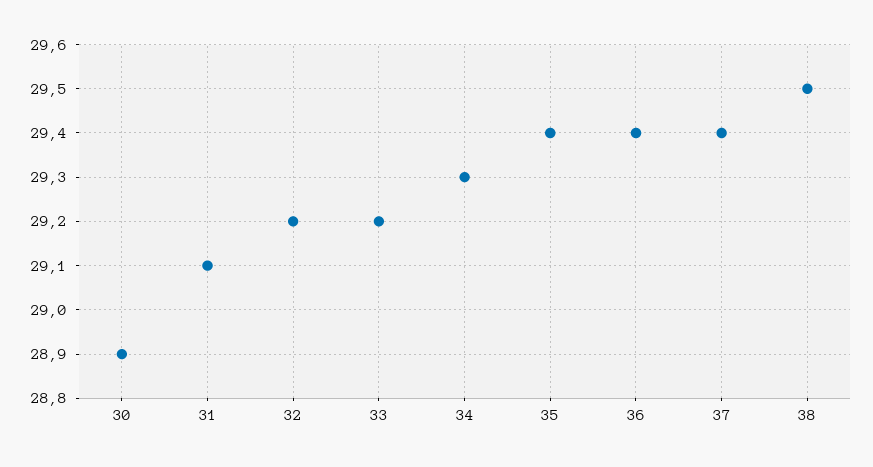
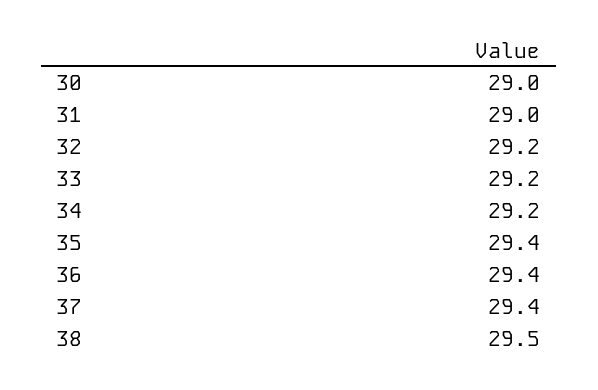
  {
-   "30": 28.9,
+   "30": 29,
-   "31": 29.1,
+   "31": 29,
    "32": 29.2,
    "33": 29.2,
-   "34": 29.3,
+   "34": 29.2,
    "35": 29.4,
    "36": 29.4,
    "37": 29.4,
    "38": 29.5
  }

